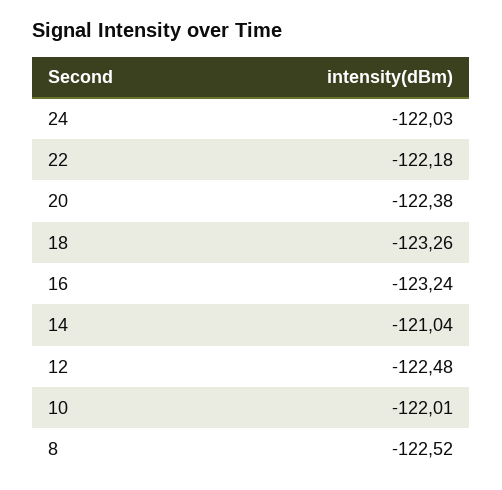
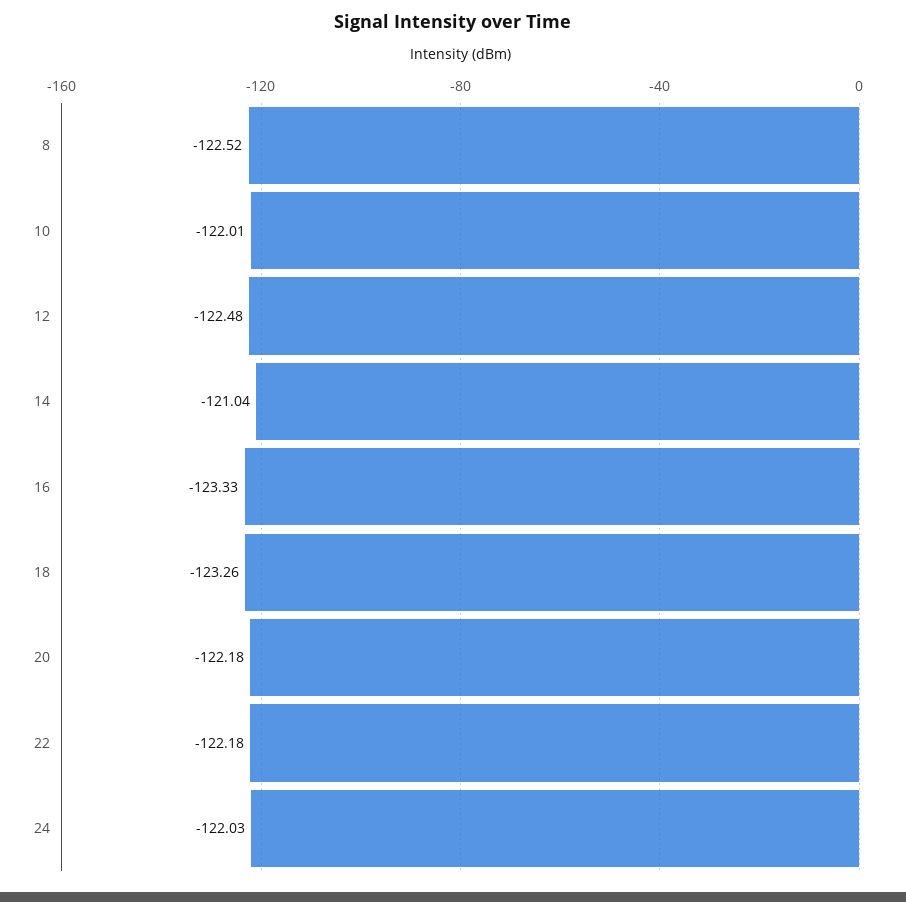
  {
    "24": -122.03,
    "22": -122.18,
-   "20": -122.38,
+   "20": -122.18,
    "18": -123.26,
-   "16": -123.24,
+   "16": -123.33,
    "14": -121.04,
    "12": -122.48,
    "10": -122.01,
    "8": -122.52
  }

